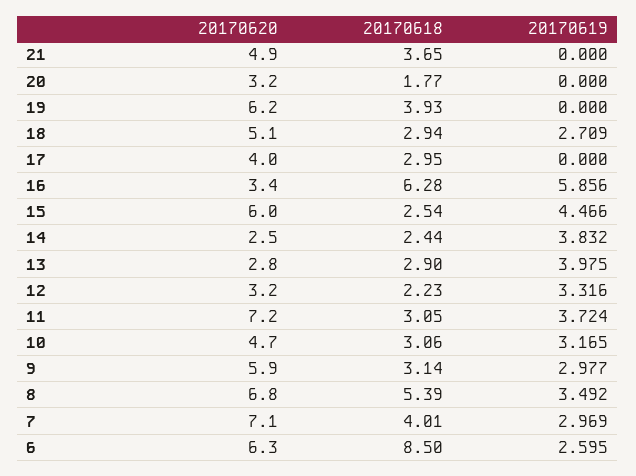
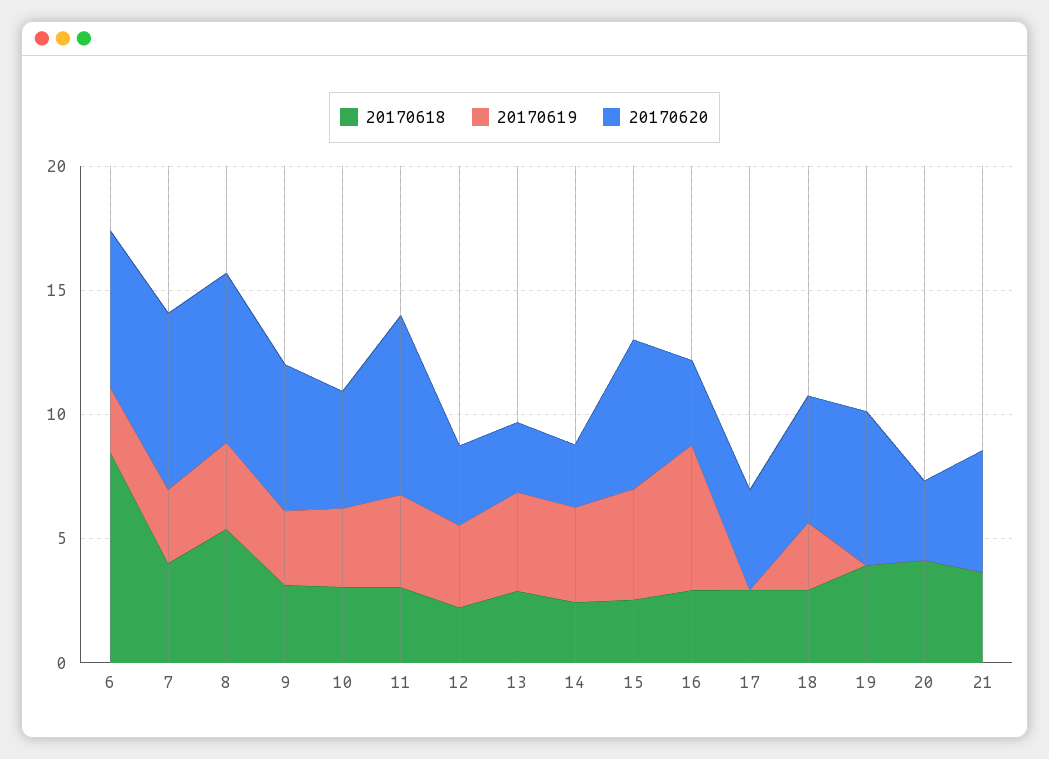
  {
    "20170620": {
      "21": 4.9,
      "20": 3.2,
      "19": 6.2,
      "18": 5.1,
      "17": 4,
      "16": 3.4,
      "15": 6,
      "14": 2.5,
      "13": 2.8,
      "12": 3.2,
      "11": 7.2,
      "10": 4.7,
      "9": 5.9,
      "8": 6.8,
      "7": 7.1,
      "6": 6.3
    },
    "20170618": {
      "21": 3.65,
-     "20": 1.77,
+     "20": 4,
      "19": 3.93,
      "18": 2.94,
      "17": 2.95,
-     "16": 6.28,
+     "16": 3,
      "15": 2.54,
      "14": 2.44,
      "13": 2.9,
      "12": 2.23,
      "11": 3.05,
      "10": 3.06,
      "9": 3.14,
      "8": 5.39,
      "7": 4.01,
      "6": 8.5
    },
    "20170619": {
      "21": 0,
      "20": 0,
      "19": 0,
      "18": 2.709,
      "17": 0,
      "16": 5.856,
      "15": 4.466,
      "14": 3.832,
      "13": 3.975,
      "12": 3.316,
      "11": 3.724,
      "10": 3.165,
      "9": 2.977,
      "8": 3.492,
      "7": 2.969,
      "6": 2.595
    }
  }

